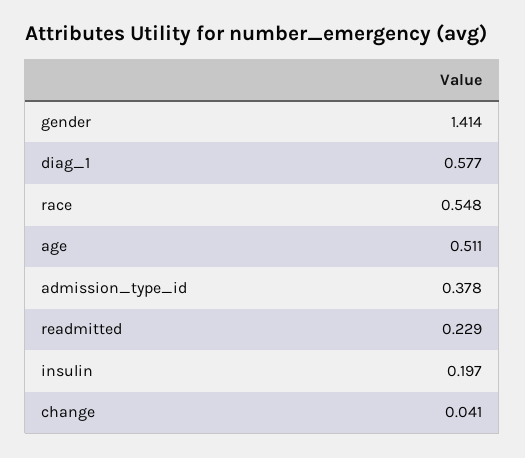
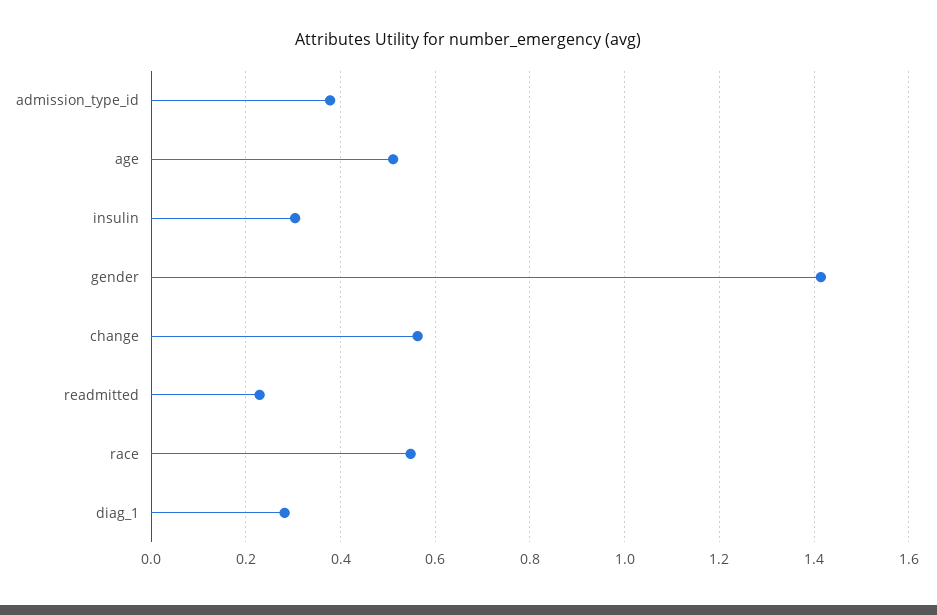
  {
    "gender": 1.414,
-   "diag_1": 0.577,
+   "diag_1": 0.28,
    "race": 0.548,
    "age": 0.511,
    "admission_type_id": 0.378,
    "readmitted": 0.229,
-   "insulin": 0.197,
+   "insulin": 0.3,
-   "change": 0.041
+   "change": 0.56
  }

